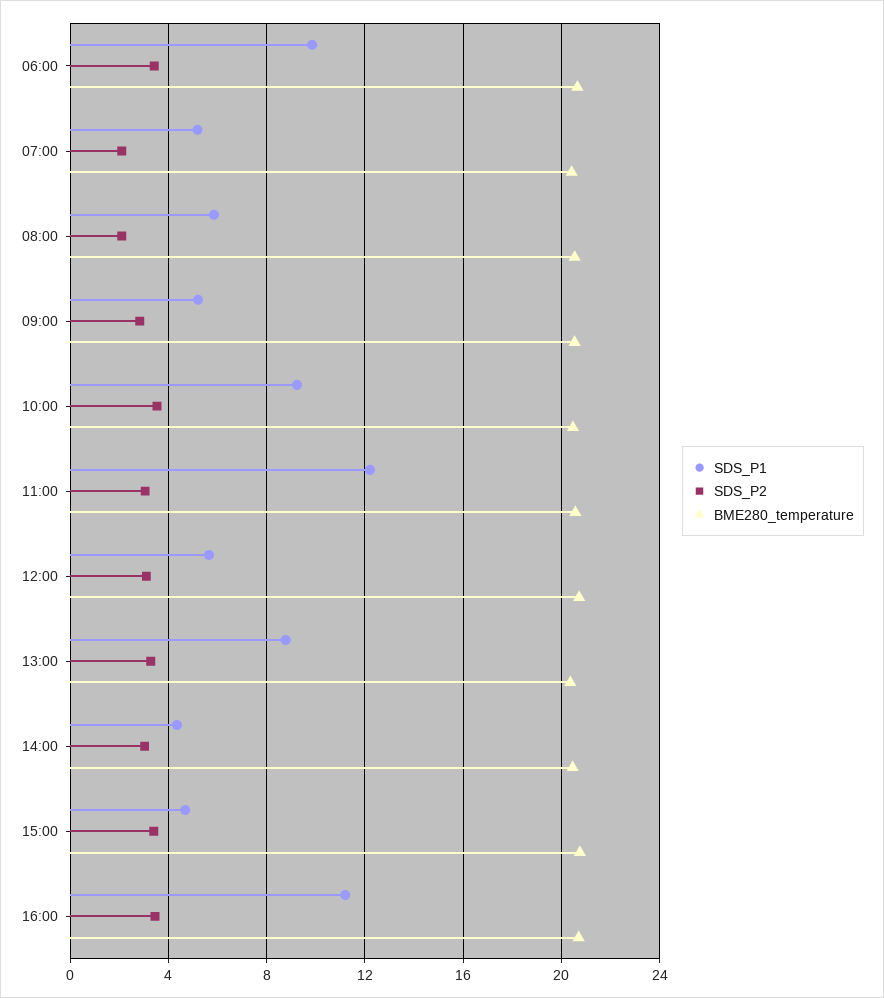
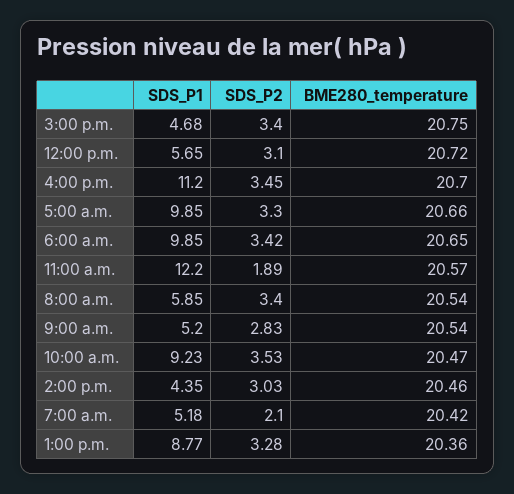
  {
    "SDS_P1": {
      "06:00": 9.85,
      "07:00": 5.18,
      "08:00": 5.85,
      "09:00": 5.2,
      "10:00": 9.23,
      "11:00": 12.2,
      "12:00": 5.65,
      "13:00": 8.77,
      "14:00": 4.35,
      "15:00": 4.68,
-     "16:00": 11.2
+     "16:00": 11.2,
+     "5:00 a.m.": 9.85
    },
    "SDS_P2": {
      "06:00": 3.42,
      "07:00": 2.1,
-     "08:00": 2,
+     "08:00": 3.4,
      "09:00": 2.83,
      "10:00": 3.53,
-     "11:00": 3,
+     "11:00": 1.89,
      "12:00": 3.1,
      "13:00": 3.28,
      "14:00": 3.03,
      "15:00": 3.4,
-     "16:00": 3.45
+     "16:00": 3.45,
+     "5:00 a.m.": 3.3
    },
    "BME280_temperature": {
      "06:00": 20.65,
      "07:00": 20.42,
      "08:00": 20.54,
      "09:00": 20.54,
      "10:00": 20.47,
      "11:00": 20.57,
      "12:00": 20.72,
      "13:00": 20.36,
      "14:00": 20.46,
      "15:00": 20.75,
-     "16:00": 20.7
+     "16:00": 20.7,
+     "5:00 a.m.": 20.66
    }
  }

